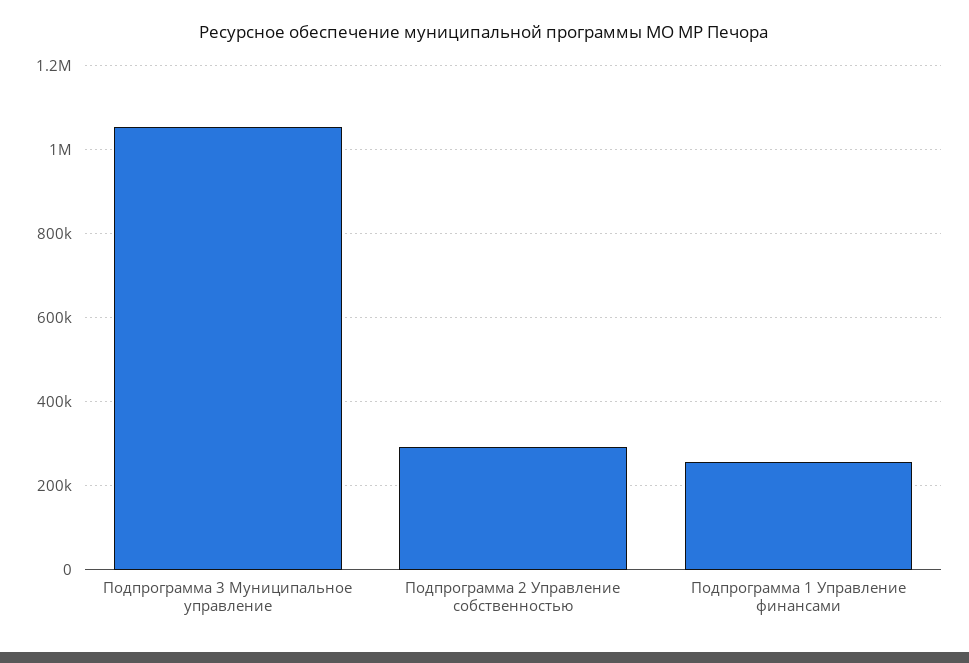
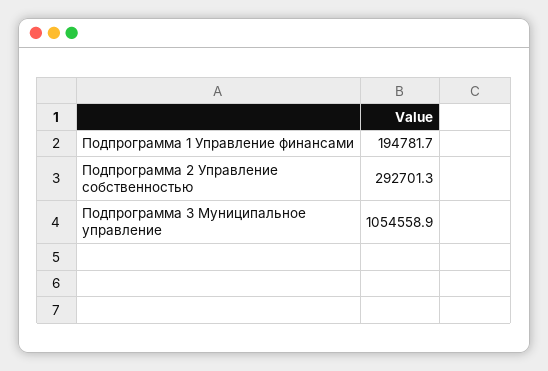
  {
    "Подпрограмма 3 Муниципальное управление": 1054558.9,
    "Подпрограмма 2 Управление собственностью": 292701.3,
-   "Подпрограмма 1 Управление финансами": 260000
+   "Подпрограмма 1 Управление финансами": 194781.7
  }

